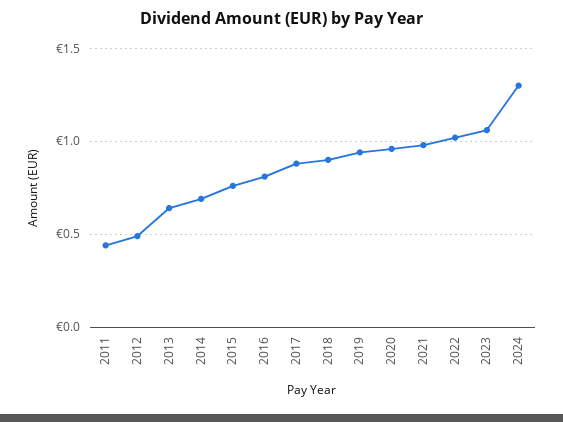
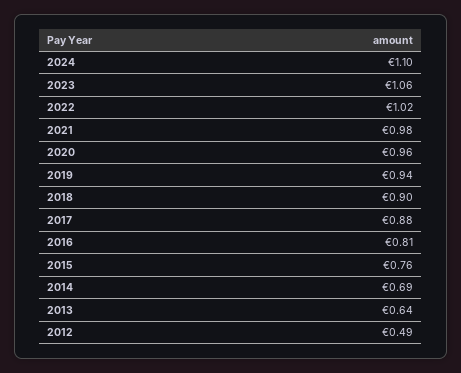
  {
-   "2011": 0.45,
    "2012": 0.49,
    "2013": 0.64,
    "2014": 0.69,
    "2015": 0.76,
    "2016": 0.81,
    "2017": 0.88,
    "2018": 0.9,
    "2019": 0.94,
    "2020": 0.96,
    "2021": 0.98,
    "2022": 1.02,
    "2023": 1.06,
-   "2024": 1.3
+   "2024": 1.1
  }

